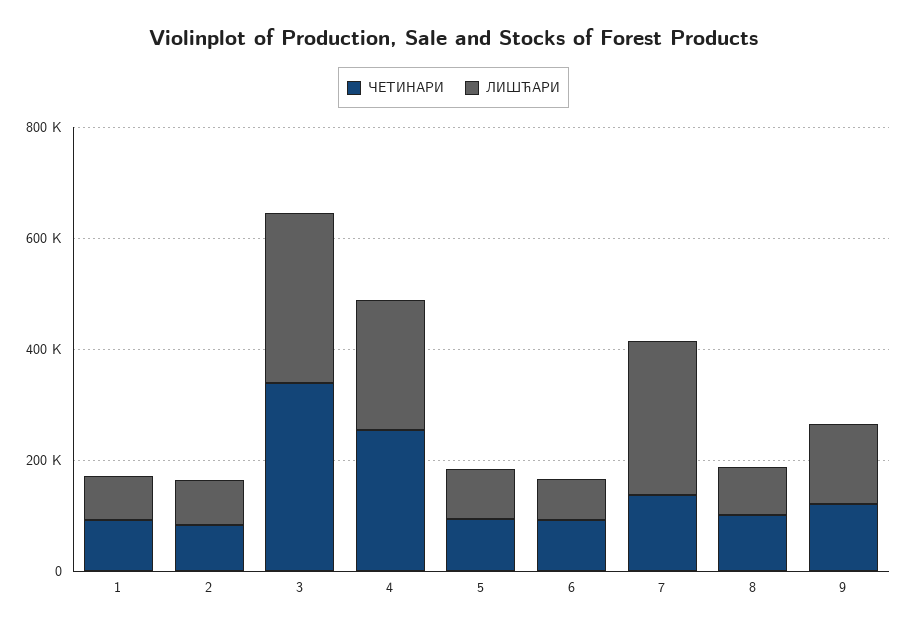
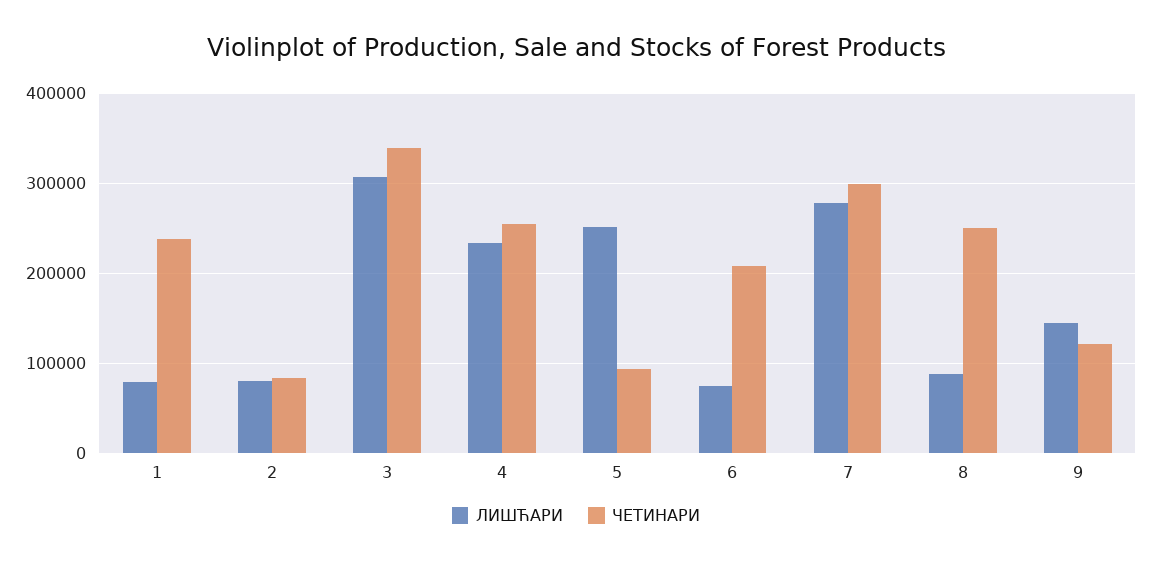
  {
    "ЧЕТИНАРИ": {
-     "1": 100000,
+     "1": 240000,
      "2": 80000,
      "3": 340000,
      "4": 250000,
      "5": 90000,
-     "6": 100000,
+     "6": 210000,
-     "7": 150000,
+     "7": 300000,
-     "8": 100000,
+     "8": 250000,
      "9": 120000
    },
    "ЛИШЋАРИ": {
      "1": 80000,
      "2": 80000,
      "3": 310000,
      "4": 230000,
-     "5": 100000,
+     "5": 250000,
      "6": 70000,
      "7": 280000,
      "8": 90000,
      "9": 140000
    }
  }

